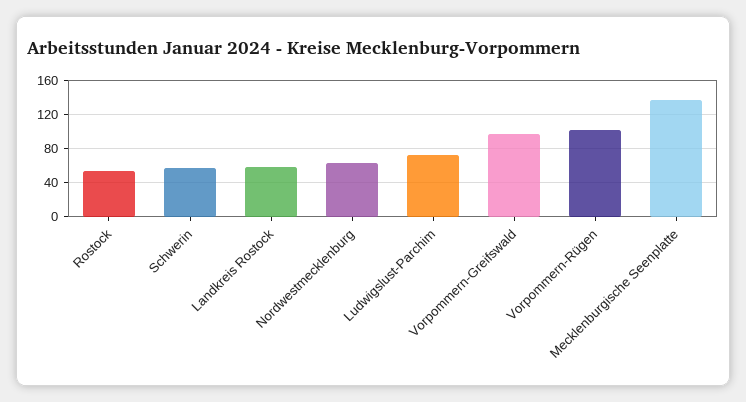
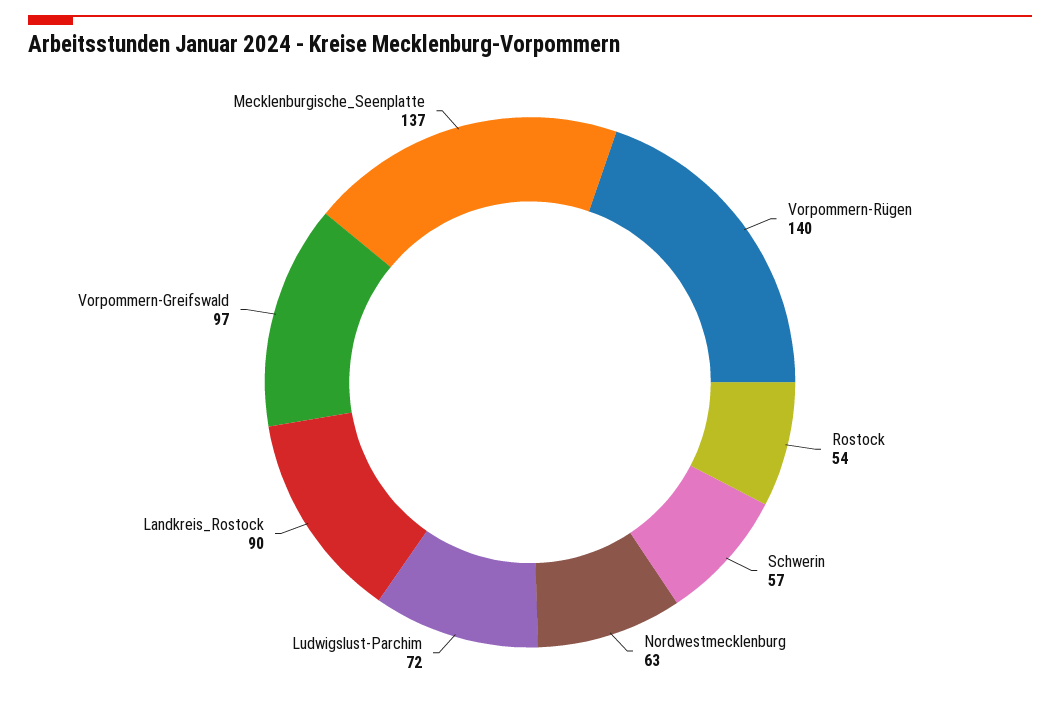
  {
    "Rostock": 54,
    "Schwerin": 57,
-   "Landkreis Rostock": 60,
+   "Landkreis Rostock": 90,
    "Nordwestmecklenburg": 63,
    "Ludwigslust-Parchim": 72,
    "Vorpommern-Greifswald": 97,
-   "Vorpommern-Rügen": 100,
+   "Vorpommern-Rügen": 140,
    "Mecklenburgische Seenplatte": 137
  }

